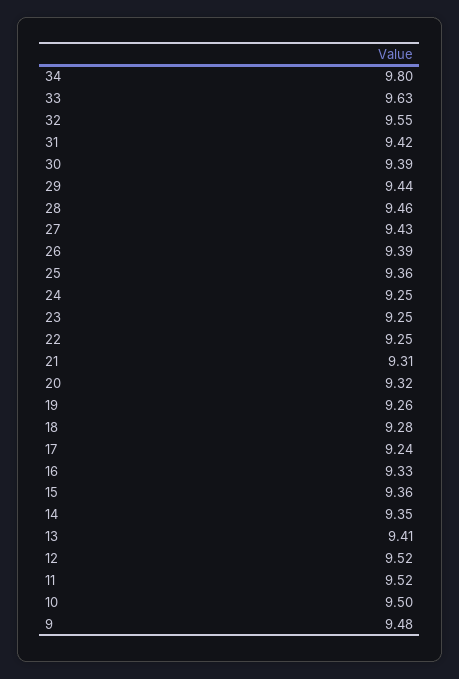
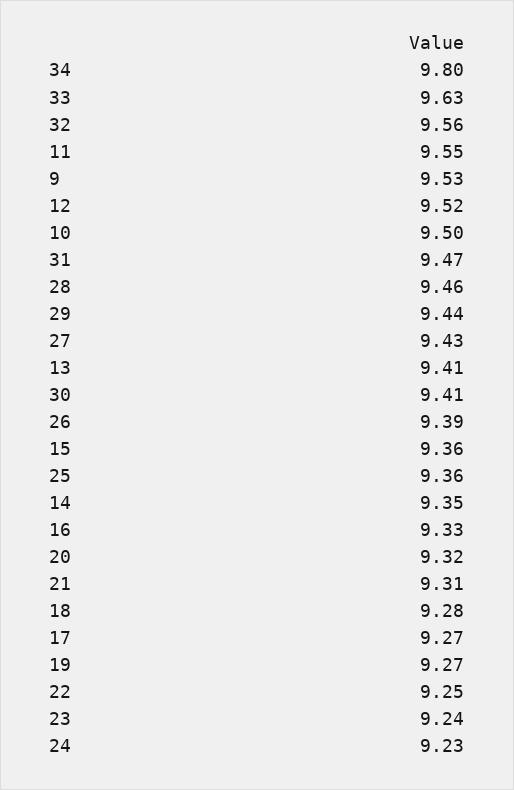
  {
    "34": 9.8,
    "33": 9.63,
-   "32": 9.55,
+   "32": 9.56,
-   "31": 9.42,
+   "31": 9.47,
-   "30": 9.39,
+   "30": 9.41,
    "29": 9.44,
    "28": 9.46,
    "27": 9.43,
    "26": 9.39,
    "25": 9.36,
-   "24": 9.25,
+   "24": 9.23,
-   "23": 9.25,
+   "23": 9.24,
    "22": 9.25,
    "21": 9.31,
    "20": 9.32,
-   "19": 9.26,
+   "19": 9.27,
    "18": 9.28,
-   "17": 9.24,
+   "17": 9.27,
    "16": 9.33,
    "15": 9.36,
    "14": 9.35,
    "13": 9.41,
    "12": 9.52,
-   "11": 9.52,
+   "11": 9.55,
    "10": 9.5,
-   "9": 9.48
+   "9": 9.53
  }

